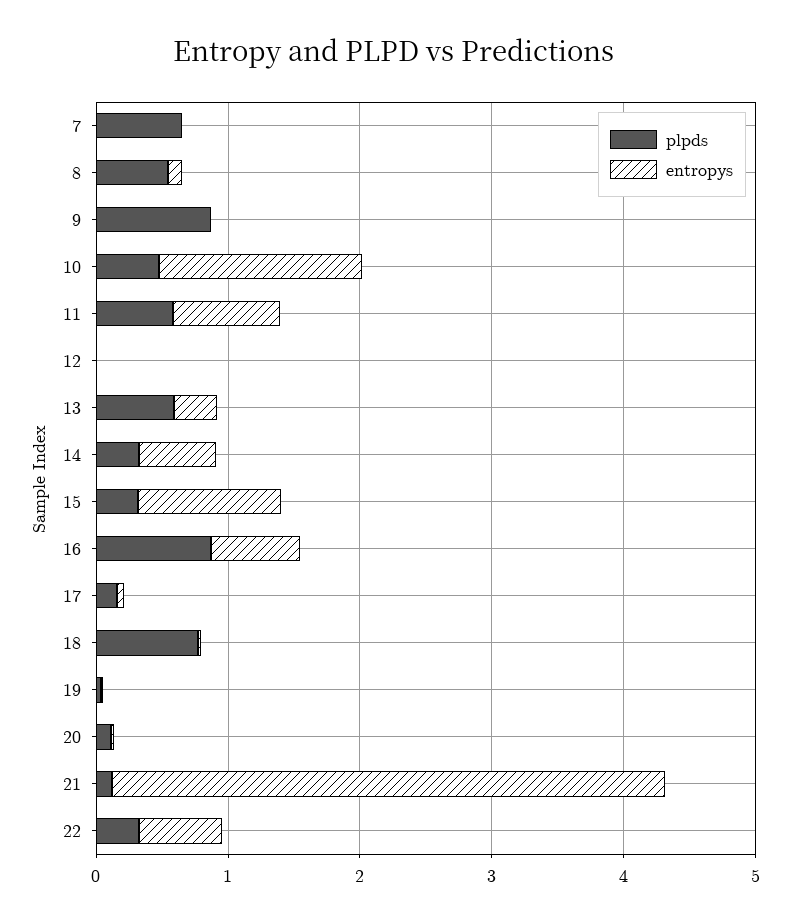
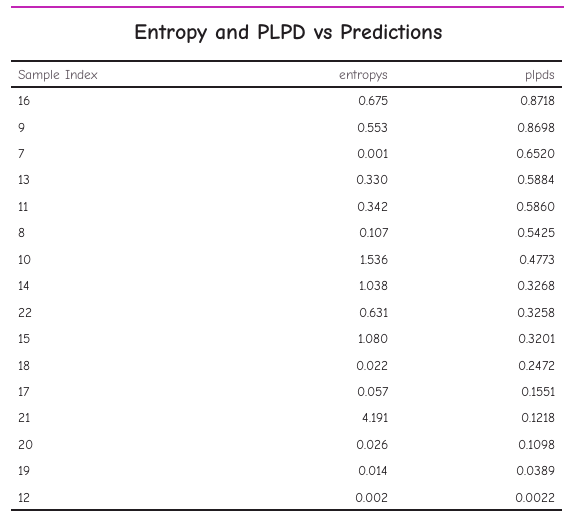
  {
    "plpds": {
      "7": 0.652,
      "8": 0.5425,
      "9": 0.8698,
      "10": 0.4773,
      "11": 0.586,
      "12": 0.0022,
      "13": 0.5884,
      "14": 0.3268,
      "15": 0.3201,
      "16": 0.8718,
      "17": 0.1551,
-     "18": 0.8,
+     "18": 0.2472,
      "19": 0.0389,
      "20": 0.1098,
      "21": 0.1218,
      "22": 0.3258
    },
    "entropys": {
      "7": 0.001,
      "8": 0.107,
-     "9": 0,
+     "9": 0.553,
      "10": 1.536,
-     "11": 0.8,
+     "11": 0.342,
      "12": 0.002,
      "13": 0.33,
-     "14": 0.6,
+     "14": 1.038,
      "15": 1.08,
      "16": 0.675,
      "17": 0.057,
      "18": 0.022,
      "19": 0.014,
      "20": 0.026,
      "21": 4.191,
      "22": 0.631
    }
  }

